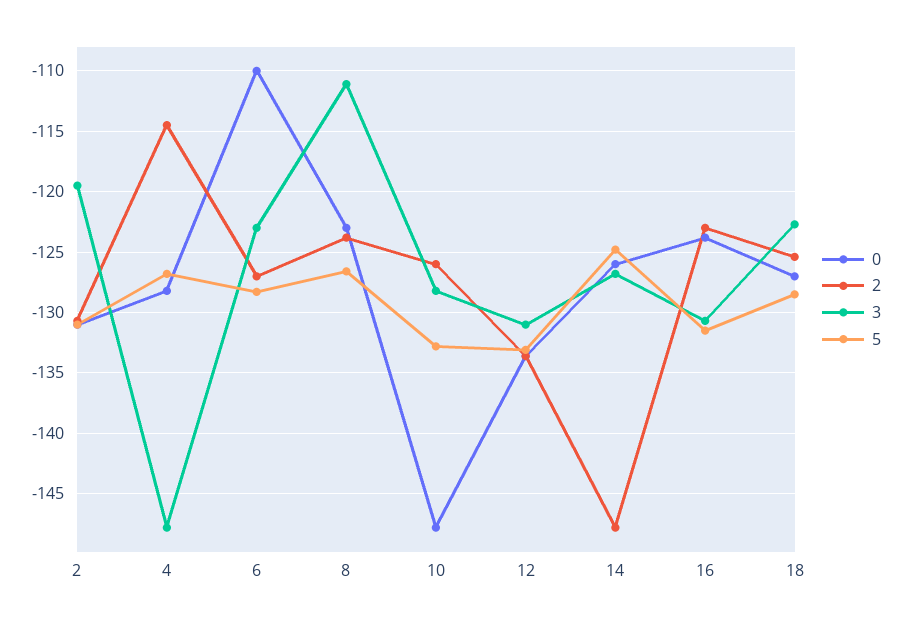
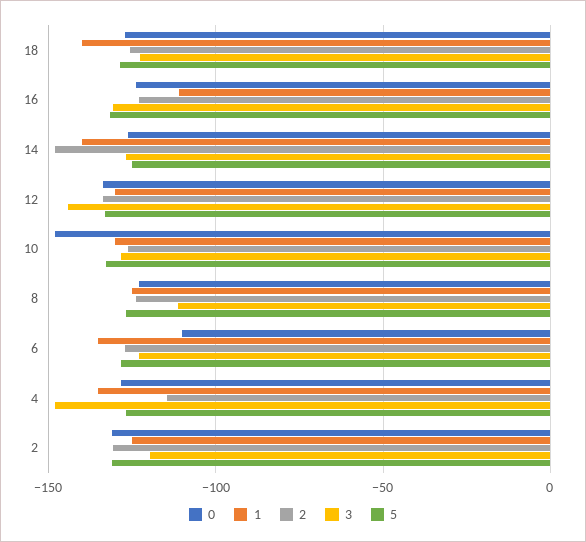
  {
    "0": {
      "2": -131,
      "4": -128,
      "6": -110,
      "8": -123,
      "10": -148,
      "12": -133.5,
      "14": -126,
      "16": -124,
      "18": -127
    },
    "2": {
      "2": -130.5,
      "4": -114.5,
      "6": -127,
      "8": -124,
      "10": -126,
      "12": -133.5,
      "14": -148,
      "16": -123,
      "18": -125.5
    },
    "3": {
      "2": -119.5,
      "4": -148,
      "6": -123,
      "8": -111,
      "10": -128,
-     "12": -131,
+     "12": -145,
      "14": -127,
      "16": -130.5,
      "18": -122.5
    },
    "5": {
      "2": -131,
      "4": -127,
      "6": -128.5,
      "8": -126.5,
      "10": -133,
      "12": -133,
      "14": -125,
      "16": -131.5,
      "18": -128.5
-   }
+   },
+   "1": {
+     "18": -140,
+     "16": -110,
+     "14": -140,
+     "12": -130,
+     "10": -130,
+     "8": -125,
+     "6": -135,
+     "4": -135,
+     "2": -125
+   }
  }

